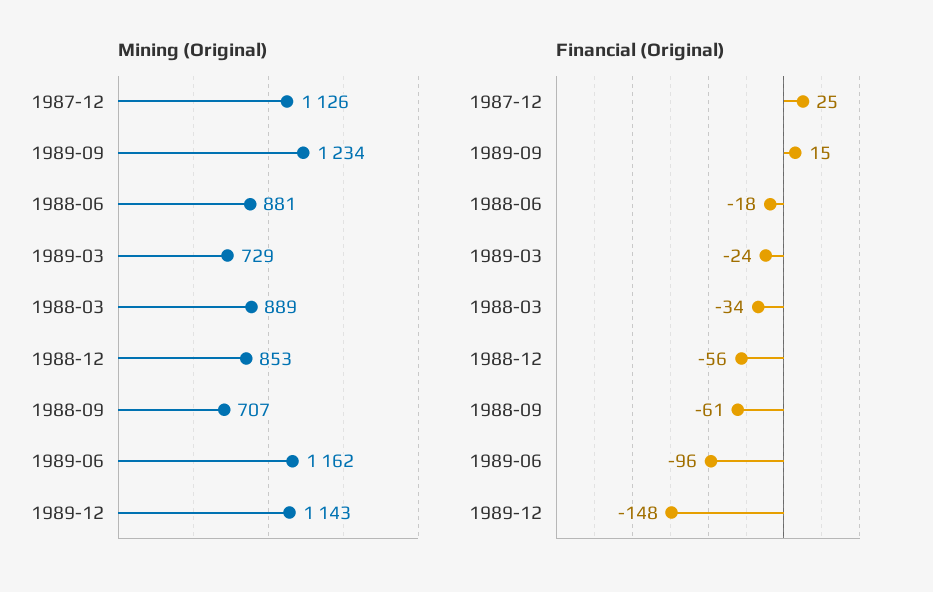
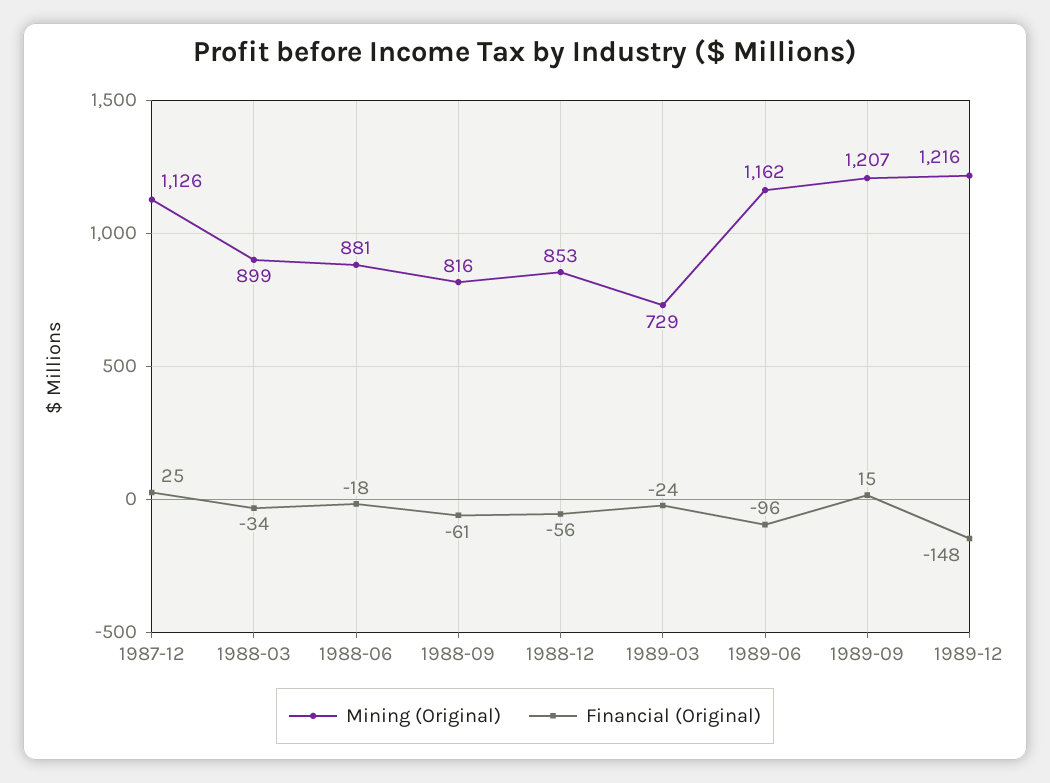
  {
    "Mining (Original)": {
      "1987-12": 1126,
-     "1989-09": 1234,
+     "1989-09": 1207,
      "1988-06": 881,
      "1989-03": 729,
-     "1988-03": 889,
+     "1988-03": 899,
      "1988-12": 853,
-     "1988-09": 707,
+     "1988-09": 816,
      "1989-06": 1162,
-     "1989-12": 1143
+     "1989-12": 1216
    },
    "Financial (Original)": {
      "1987-12": 25,
      "1989-09": 15,
      "1988-06": -18,
      "1989-03": -24,
      "1988-03": -34,
      "1988-12": -56,
      "1988-09": -61,
      "1989-06": -96,
      "1989-12": -148
    }
  }

